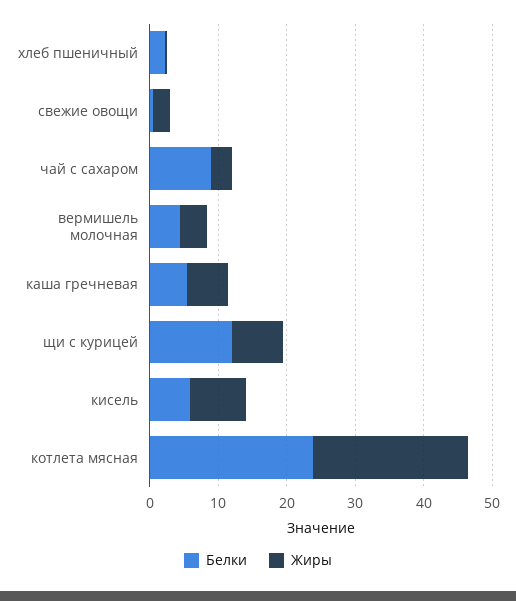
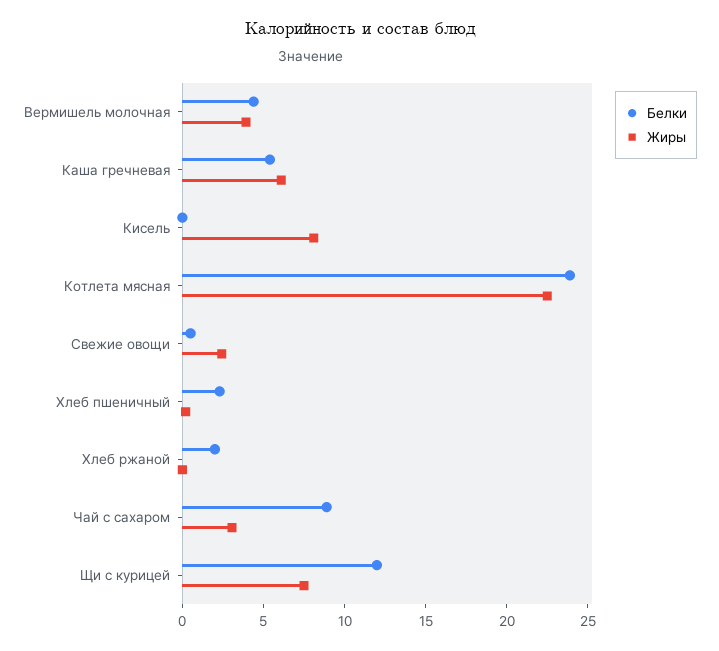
  {
    "Белки": {
      "хлеб пшеничный": 2,
      "свежие овощи": 1,
      "чай с сахаром": 9,
      "вермишель молочная": 4,
      "каша гречневая": 5,
      "щи с курицей": 12,
-     "кисель": 6,
+     "кисель": 0,
-     "котлета мясная": 24
+     "котлета мясная": 24,
+     "Хлеб ржаной": 2
    },
    "Жиры": {
      "хлеб пшеничный": 0,
      "свежие овощи": 2,
      "чай с сахаром": 3,
      "вермишель молочная": 4,
      "каша гречневая": 6,
      "щи с курицей": 8,
      "кисель": 8,
-     "котлета мясная": 23
+     "котлета мясная": 23,
+     "Хлеб ржаной": 0
    }
  }

